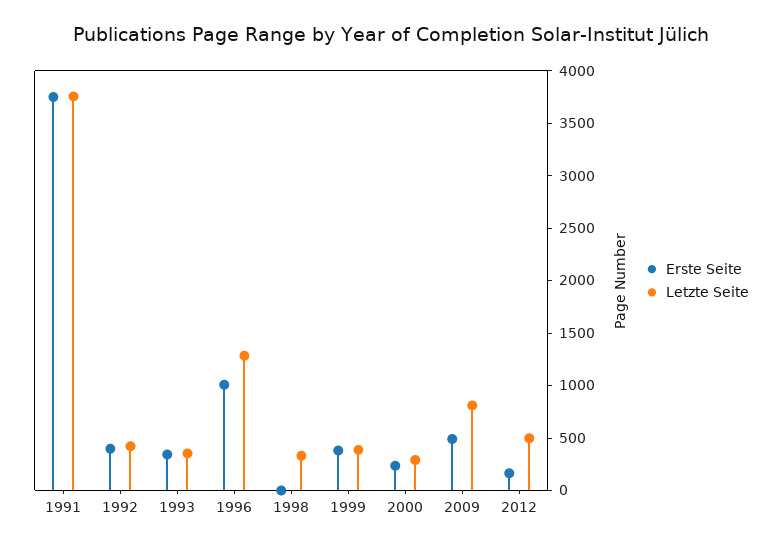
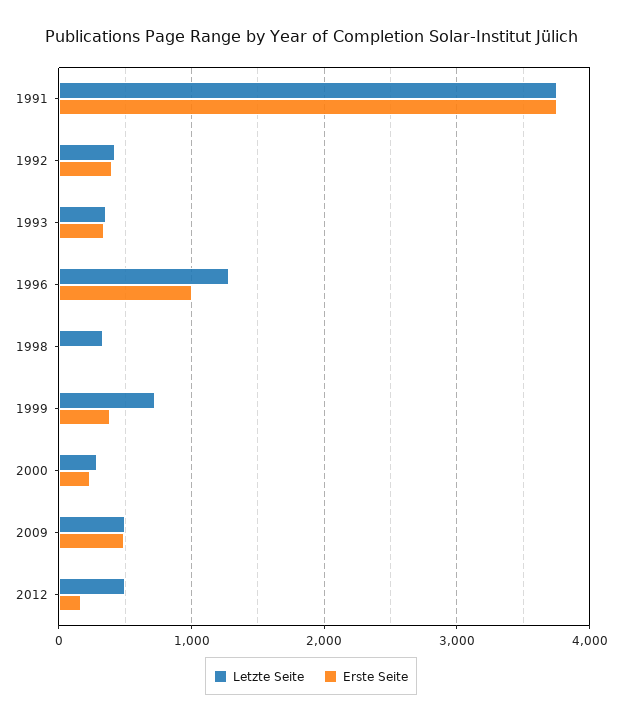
  {
    "Erste Seite": {
      "1991": 3800,
      "1992": 400,
      "1993": 300,
      "1996": 1000,
      "1998": 0,
      "1999": 400,
      "2000": 200,
      "2009": 500,
      "2012": 200
    },
    "Letzte Seite": {
      "1991": 3800,
      "1992": 400,
      "1993": 400,
      "1996": 1300,
      "1998": 300,
-     "1999": 400,
+     "1999": 700,
      "2000": 300,
-     "2009": 800,
+     "2009": 500,
      "2012": 500
    }
  }

